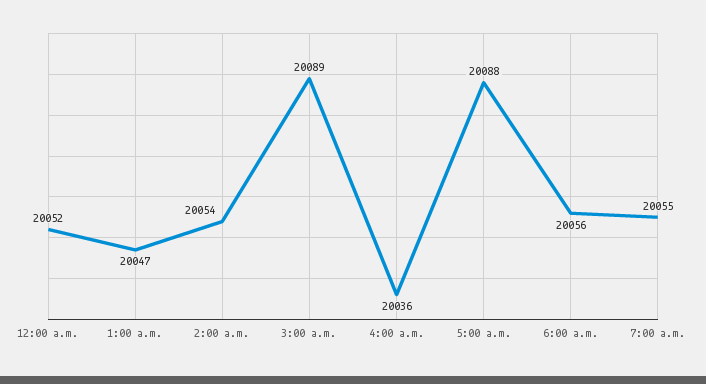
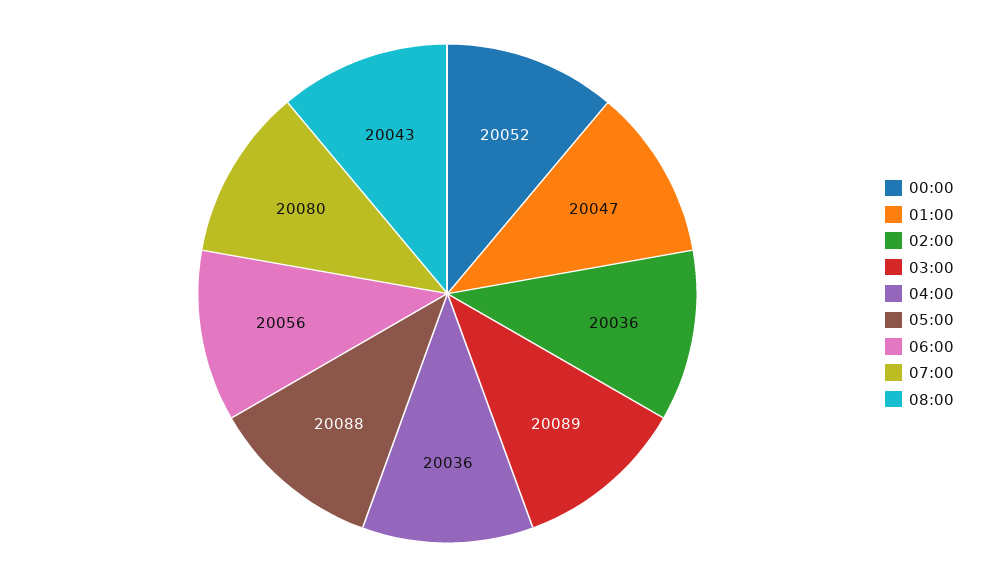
  {
    "12:00 a.m.": 20052,
    "1:00 a.m.": 20047,
-   "2:00 a.m.": 20054,
+   "2:00 a.m.": 20036,
    "3:00 a.m.": 20089,
    "4:00 a.m.": 20036,
    "5:00 a.m.": 20088,
    "6:00 a.m.": 20056,
-   "7:00 a.m.": 20055
+   "7:00 a.m.": 20080,
+   "08:00": 20043
  }

